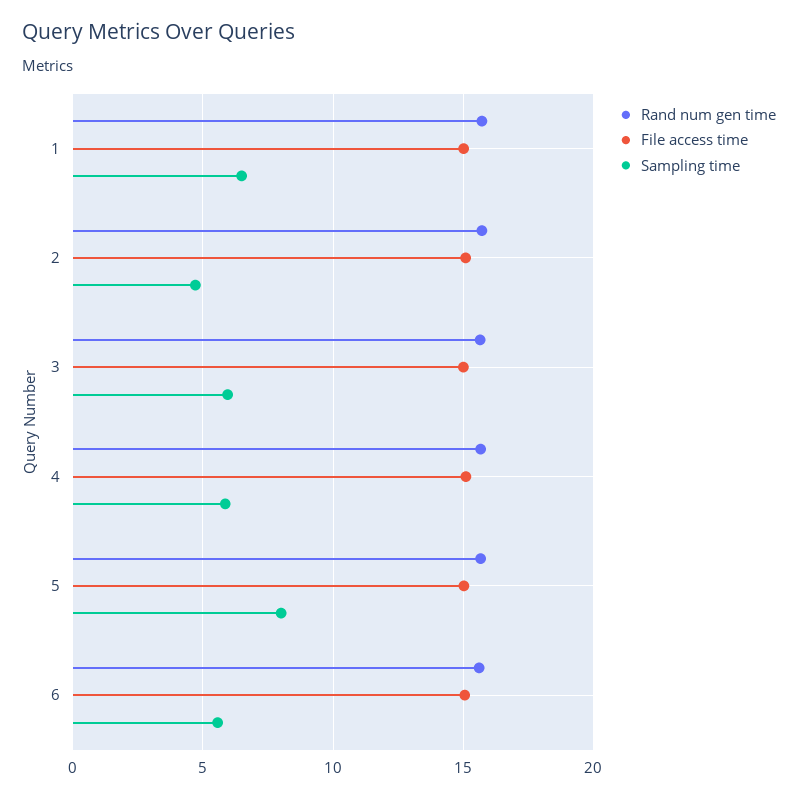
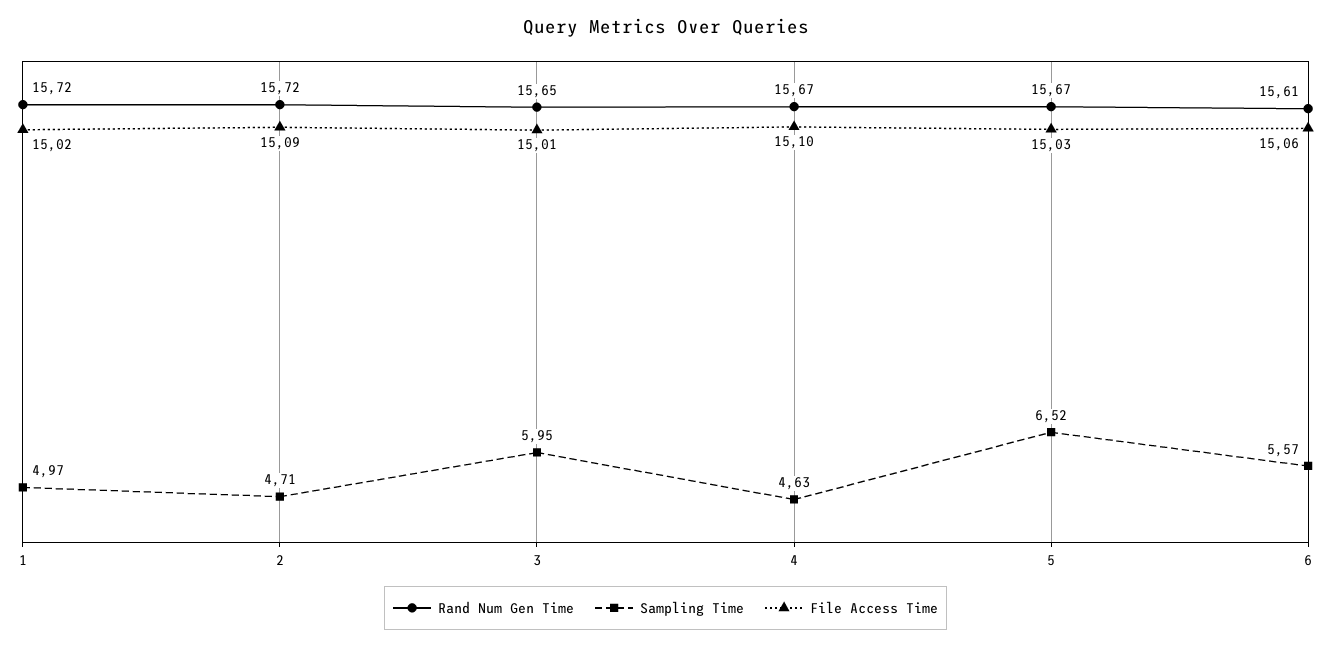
  {
    "Rand num gen time": {
      "1": 15.72,
      "2": 15.72,
      "3": 15.65,
      "4": 15.67,
      "5": 15.67,
      "6": 15.61
    },
    "File access time": {
      "1": 15.02,
      "2": 15.09,
      "3": 15.01,
      "4": 15.1,
      "5": 15.03,
      "6": 15.06
    },
    "Sampling time": {
-     "1": 6.5,
+     "1": 4.97,
      "2": 4.71,
      "3": 5.95,
-     "4": 6,
+     "4": 4.63,
-     "5": 8,
+     "5": 6.52,
      "6": 5.57
    }
  }

